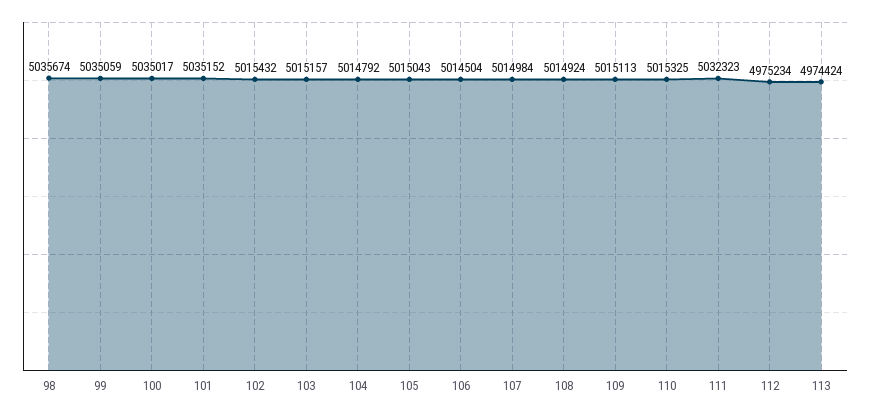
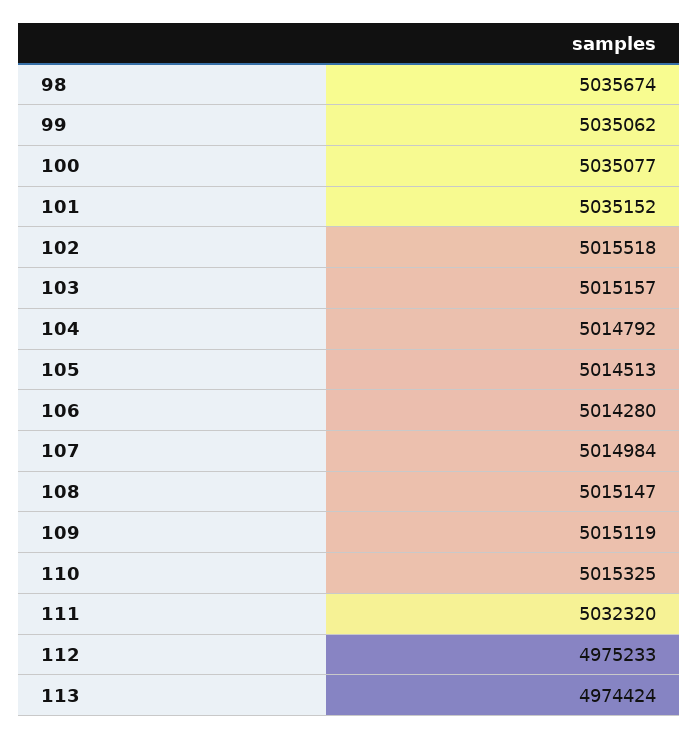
  {
    "98": 5035674,
-   "99": 5035059,
+   "99": 5035062,
-   "100": 5035017,
+   "100": 5035077,
    "101": 5035152,
-   "102": 5015432,
+   "102": 5015518,
    "103": 5015157,
    "104": 5014792,
-   "105": 5015043,
+   "105": 5014513,
-   "106": 5014504,
+   "106": 5014280,
    "107": 5014984,
-   "108": 5014924,
+   "108": 5015147,
-   "109": 5015113,
+   "109": 5015119,
    "110": 5015325,
-   "111": 5032323,
+   "111": 5032320,
-   "112": 4975234,
+   "112": 4975233,
    "113": 4974424
  }

